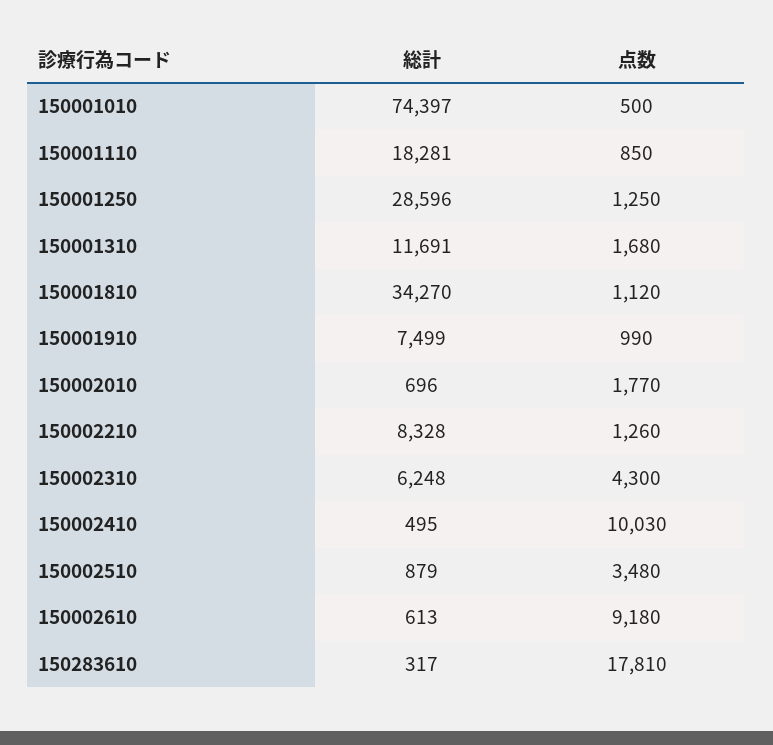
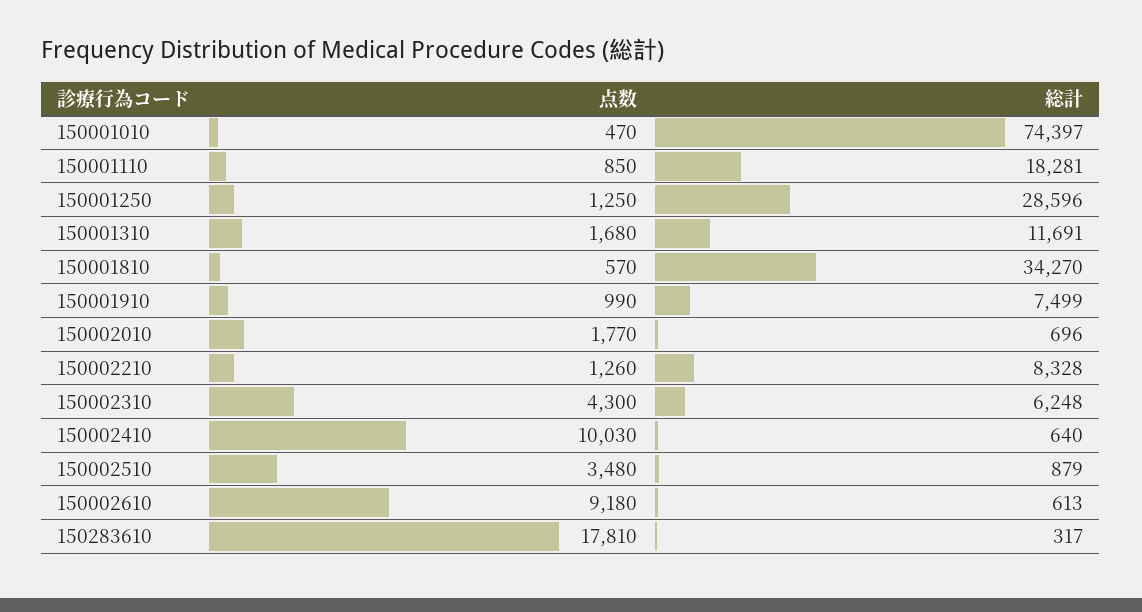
  {
    "総計": {
      "150001010": 74397,
      "150001110": 18281,
      "150001250": 28596,
      "150001310": 11691,
      "150001810": 34270,
      "150001910": 7499,
      "150002010": 696,
      "150002210": 8328,
      "150002310": 6248,
-     "150002410": 495,
+     "150002410": 640,
      "150002510": 879,
      "150002610": 613,
      "150283610": 317
    },
    "点数": {
-     "150001010": 500,
+     "150001010": 470,
      "150001110": 850,
      "150001250": 1250,
      "150001310": 1680,
-     "150001810": 1120,
+     "150001810": 570,
      "150001910": 990,
      "150002010": 1770,
      "150002210": 1260,
      "150002310": 4300,
      "150002410": 10030,
      "150002510": 3480,
      "150002610": 9180,
      "150283610": 17810
    }
  }

